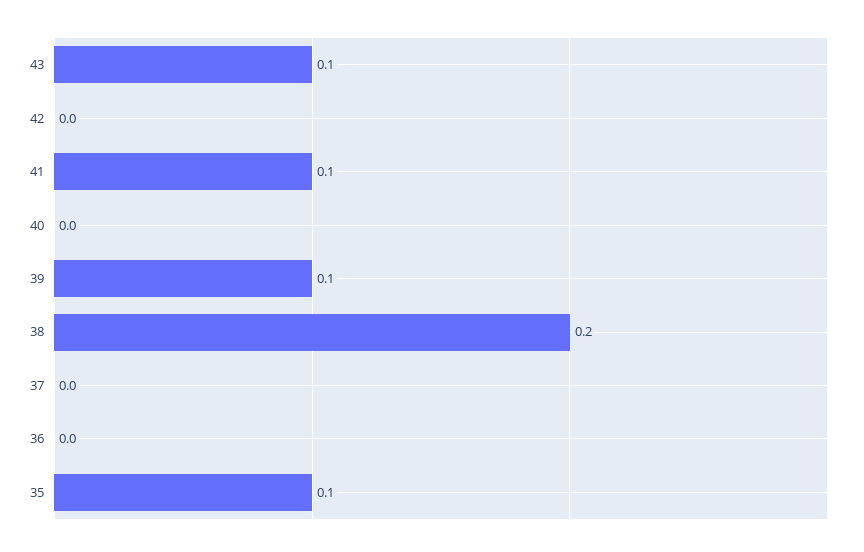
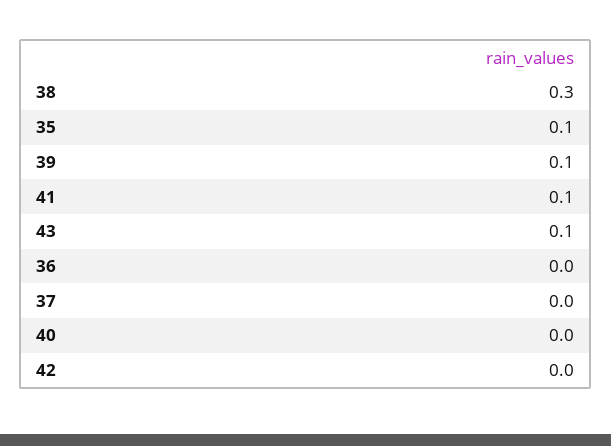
  {
    "43": 0.1,
    "42": 0,
    "41": 0.1,
    "40": 0,
    "39": 0.1,
-   "38": 0.2,
+   "38": 0.3,
    "37": 0,
    "36": 0,
    "35": 0.1
  }

